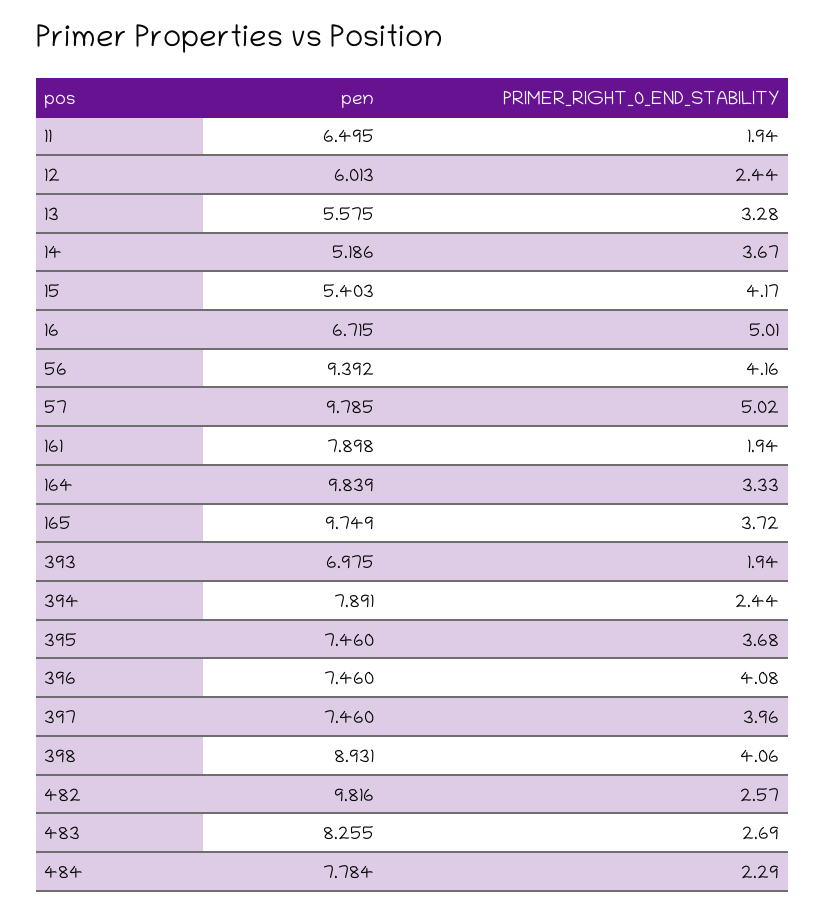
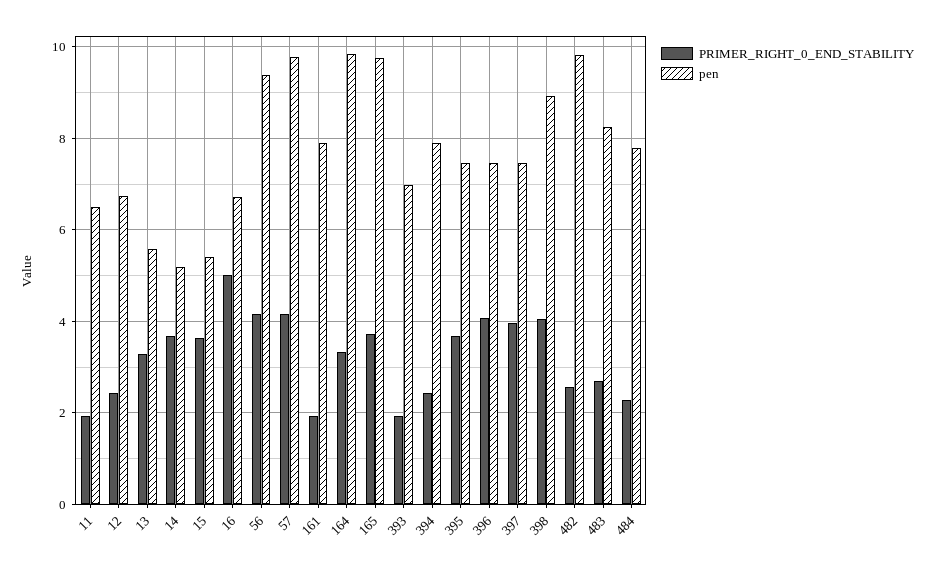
  {
    "pen": {
      "11": 6.495,
-     "12": 6.013,
+     "12": 6.8,
      "13": 5.575,
      "14": 5.186,
      "15": 5.403,
      "16": 6.715,
      "56": 9.392,
      "57": 9.785,
      "161": 7.898,
      "164": 9.839,
      "165": 9.749,
      "393": 6.975,
      "394": 7.891,
      "395": 7.46,
      "396": 7.46,
      "397": 7.46,
      "398": 8.931,
      "482": 9.816,
      "483": 8.255,
      "484": 7.784
    },
    "PRIMER_RIGHT_0_END_STABILITY": {
      "11": 1.94,
      "12": 2.44,
      "13": 3.28,
      "14": 3.67,
-     "15": 4.17,
+     "15": 3.6,
      "16": 5.01,
      "56": 4.16,
-     "57": 5.02,
+     "57": 4.2,
      "161": 1.94,
      "164": 3.33,
      "165": 3.72,
      "393": 1.94,
      "394": 2.44,
      "395": 3.68,
      "396": 4.08,
      "397": 3.96,
      "398": 4.06,
      "482": 2.57,
      "483": 2.69,
      "484": 2.29
    }
  }

